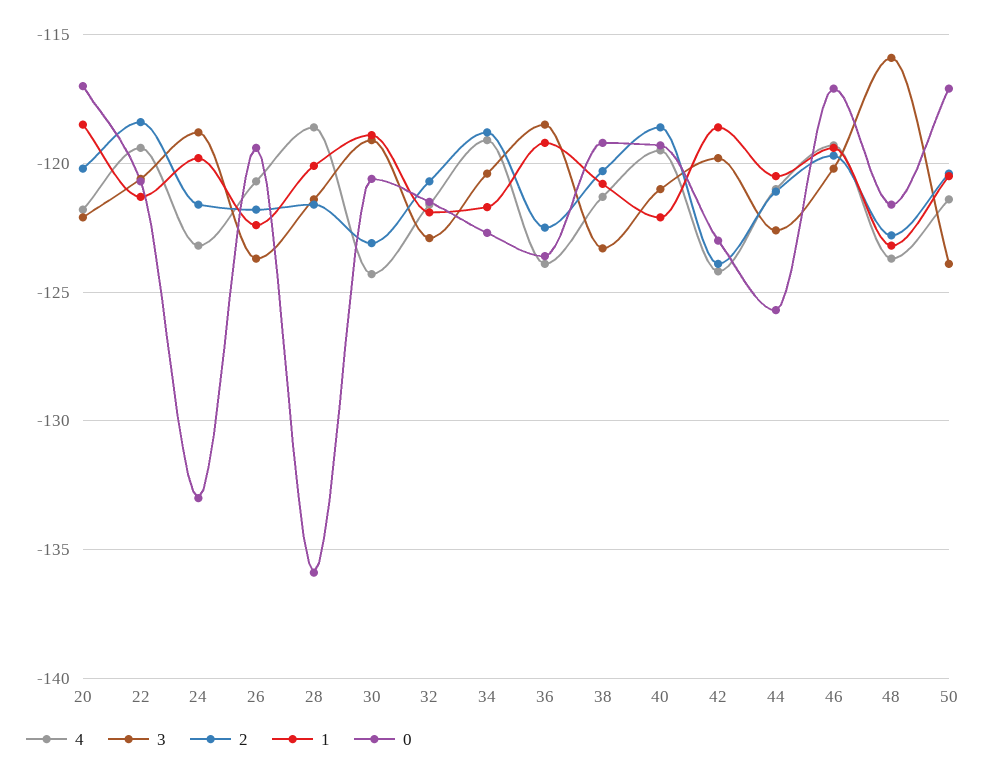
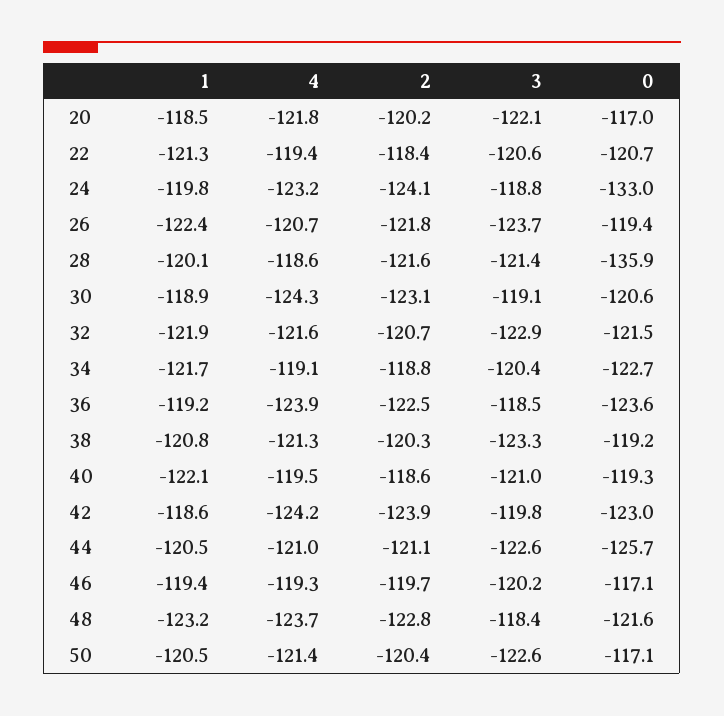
  {
    "4": {
      "20": -121.8,
      "22": -119.4,
      "24": -123.2,
      "26": -120.7,
      "28": -118.6,
      "30": -124.3,
      "32": -121.6,
      "34": -119.1,
      "36": -123.9,
      "38": -121.3,
      "40": -119.5,
      "42": -124.2,
      "44": -121,
      "46": -119.3,
      "48": -123.7,
      "50": -121.4
    },
    "3": {
      "20": -122.1,
      "22": -120.6,
      "24": -118.8,
      "26": -123.7,
      "28": -121.4,
      "30": -119.1,
      "32": -122.9,
      "34": -120.4,
      "36": -118.5,
      "38": -123.3,
      "40": -121,
      "42": -119.8,
      "44": -122.6,
      "46": -120.2,
-     "48": -116,
+     "48": -118.4,
-     "50": -124
+     "50": -122.6
    },
    "2": {
      "20": -120.2,
      "22": -118.4,
-     "24": -121.5,
+     "24": -124.1,
      "26": -121.8,
      "28": -121.6,
      "30": -123.1,
      "32": -120.7,
      "34": -118.8,
      "36": -122.5,
      "38": -120.3,
      "40": -118.6,
      "42": -123.9,
      "44": -121.1,
      "46": -119.7,
      "48": -122.8,
      "50": -120.4
    },
    "1": {
      "20": -118.5,
      "22": -121.3,
      "24": -119.8,
      "26": -122.4,
      "28": -120.1,
      "30": -118.9,
      "32": -121.9,
      "34": -121.7,
      "36": -119.2,
      "38": -120.8,
      "40": -122.1,
      "42": -118.6,
      "44": -120.5,
      "46": -119.4,
      "48": -123.2,
      "50": -120.5
    },
    "0": {
      "20": -117,
      "22": -120.7,
      "24": -133,
      "26": -119.4,
      "28": -135.9,
      "30": -120.6,
      "32": -121.5,
      "34": -122.7,
      "36": -123.6,
      "38": -119.2,
      "40": -119.3,
      "42": -123,
      "44": -125.7,
      "46": -117.1,
      "48": -121.6,
      "50": -117.1
    }
  }

